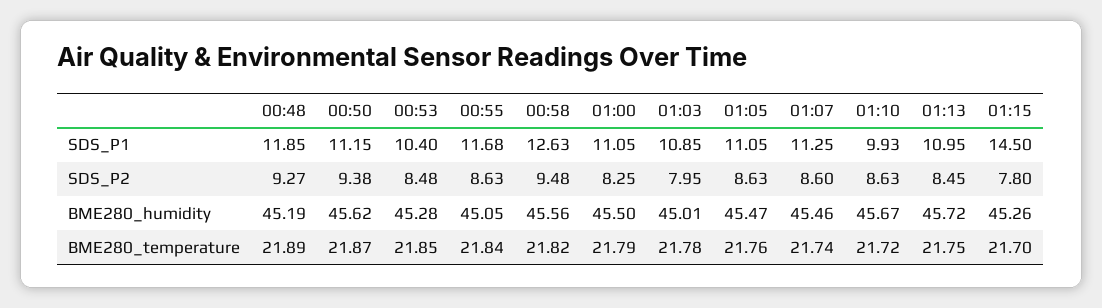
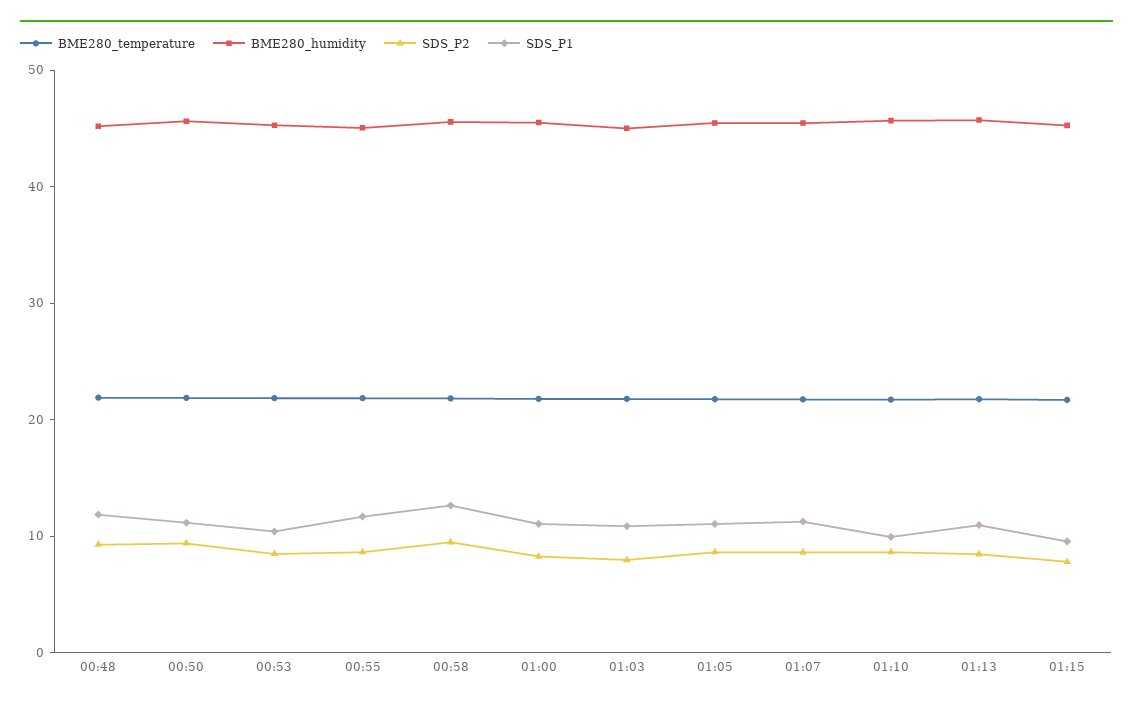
  {
    "SDS_P1": {
      "00:48": 11.85,
      "00:50": 11.15,
      "00:53": 10.4,
      "00:55": 11.68,
      "00:58": 12.63,
      "01:00": 11.05,
      "01:03": 10.85,
      "01:05": 11.05,
      "01:07": 11.25,
      "01:10": 9.93,
      "01:13": 10.95,
-     "01:15": 14.5
+     "01:15": 10
    },
    "SDS_P2": {
      "00:48": 9.27,
      "00:50": 9.38,
      "00:53": 8.48,
      "00:55": 8.63,
      "00:58": 9.48,
      "01:00": 8.25,
      "01:03": 7.95,
      "01:05": 8.63,
      "01:07": 8.6,
      "01:10": 8.63,
      "01:13": 8.45,
      "01:15": 7.8
    },
    "BME280_humidity": {
      "00:48": 45.19,
      "00:50": 45.62,
      "00:53": 45.28,
      "00:55": 45.05,
      "00:58": 45.56,
      "01:00": 45.5,
      "01:03": 45.01,
      "01:05": 45.47,
      "01:07": 45.46,
      "01:10": 45.67,
      "01:13": 45.72,
      "01:15": 45.26
    },
    "BME280_temperature": {
      "00:48": 21.89,
      "00:50": 21.87,
      "00:53": 21.85,
      "00:55": 21.84,
      "00:58": 21.82,
      "01:00": 21.79,
      "01:03": 21.78,
      "01:05": 21.76,
      "01:07": 21.74,
      "01:10": 21.72,
      "01:13": 21.75,
      "01:15": 21.7
    }
  }

